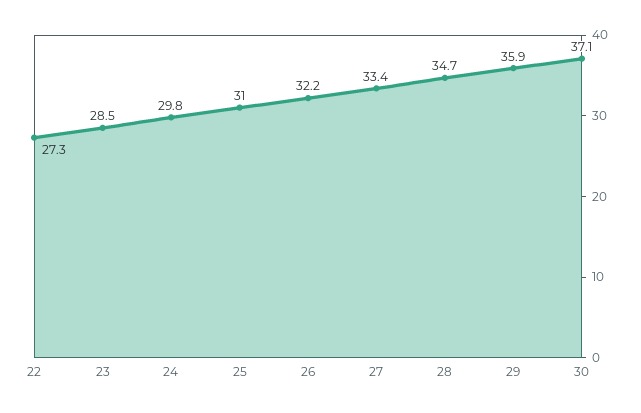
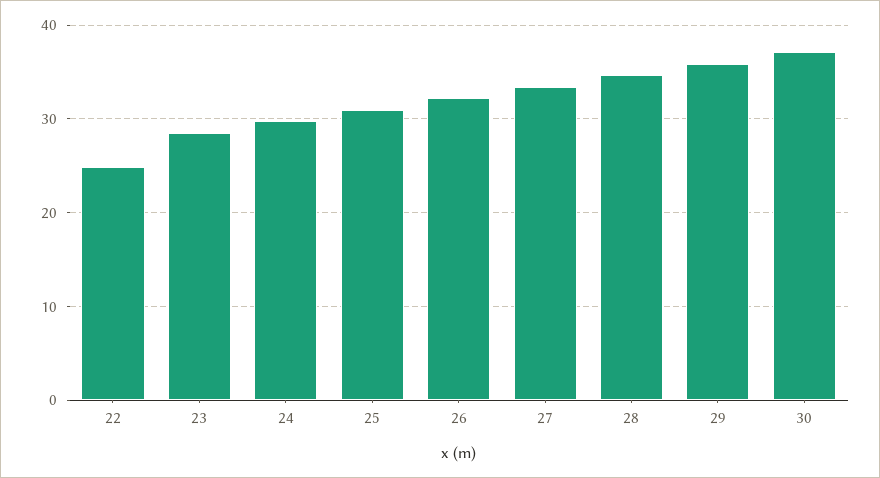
  {
-   "22": 27.3,
+   "22": 25,
    "23": 28.5,
    "24": 29.8,
    "25": 31,
    "26": 32.2,
    "27": 33.4,
    "28": 34.7,
    "29": 35.9,
    "30": 37.1
  }

